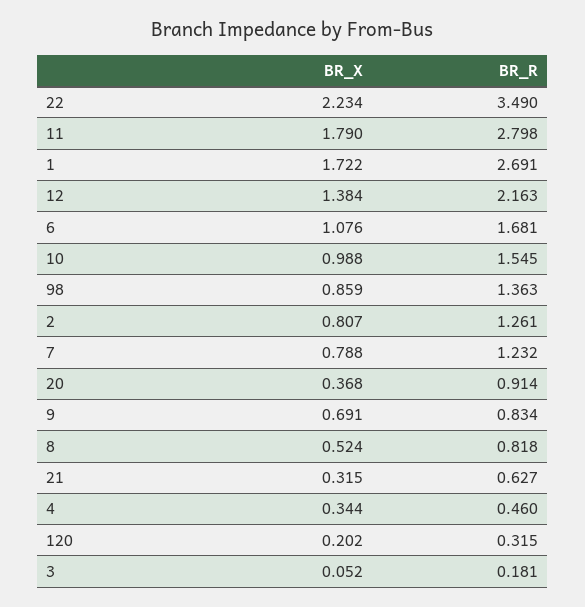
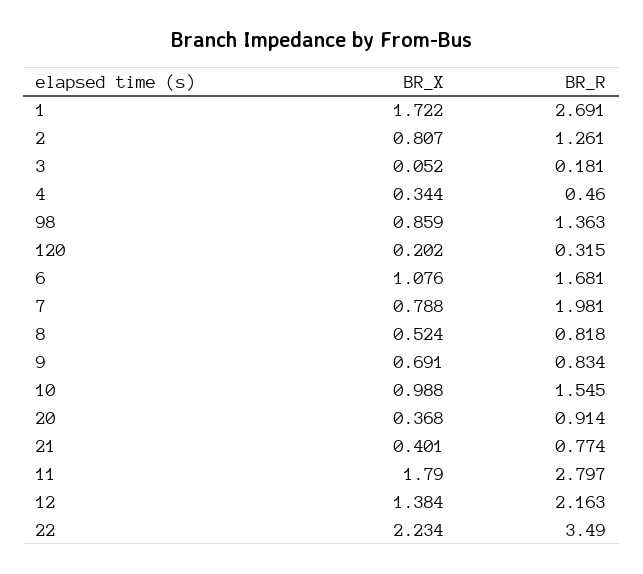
  {
    "BR_X": {
      "22": 2.234,
      "11": 1.79,
      "1": 1.722,
      "12": 1.384,
      "6": 1.076,
      "10": 0.988,
      "98": 0.859,
      "2": 0.807,
      "7": 0.788,
      "20": 0.368,
      "9": 0.691,
      "8": 0.524,
-     "21": 0.315,
+     "21": 0.401,
      "4": 0.344,
      "120": 0.202,
      "3": 0.052
    },
    "BR_R": {
      "22": 3.49,
-     "11": 2.798,
+     "11": 2.797,
      "1": 2.691,
      "12": 2.163,
      "6": 1.681,
      "10": 1.545,
      "98": 1.363,
      "2": 1.261,
-     "7": 1.232,
+     "7": 1.981,
      "20": 0.914,
      "9": 0.834,
      "8": 0.818,
-     "21": 0.627,
+     "21": 0.774,
      "4": 0.46,
      "120": 0.315,
      "3": 0.181
    }
  }

